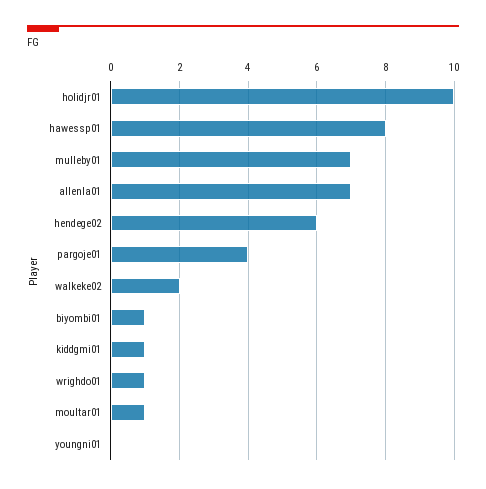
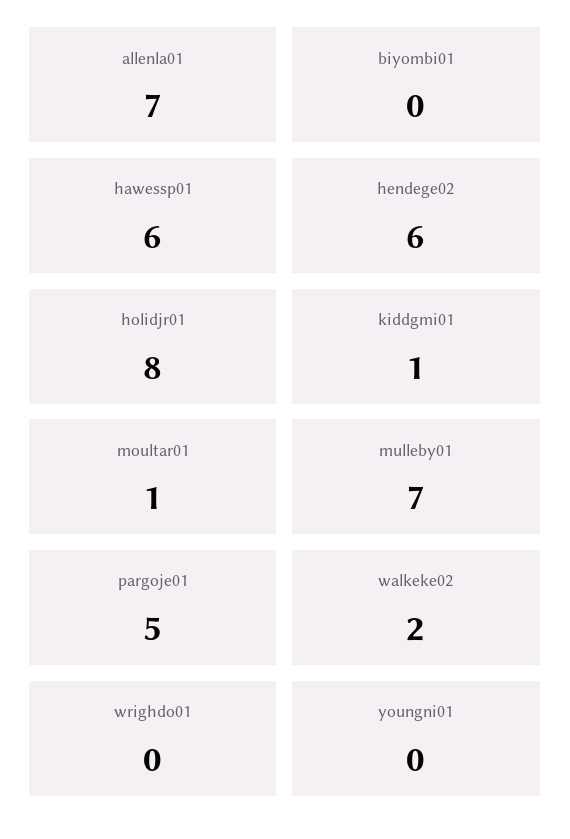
  {
-   "holidjr01": 10,
+   "holidjr01": 8,
-   "hawessp01": 8,
+   "hawessp01": 6,
    "mulleby01": 7,
    "allenla01": 7,
    "hendege02": 6,
-   "pargoje01": 4,
+   "pargoje01": 5,
    "walkeke02": 2,
-   "biyombi01": 1,
+   "biyombi01": 0,
    "kiddgmi01": 1,
-   "wrighdo01": 1,
+   "wrighdo01": 0,
    "moultar01": 1,
    "youngni01": 0
  }

